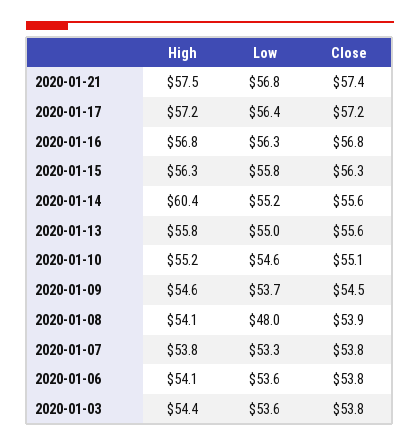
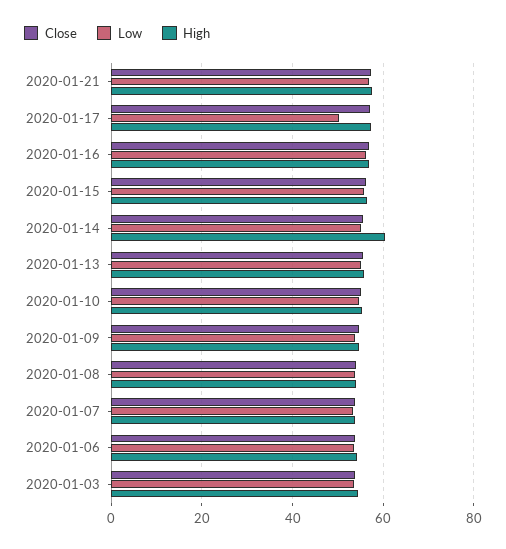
  {
    "High": {
      "2020-01-21": 57.5,
      "2020-01-17": 57.2,
      "2020-01-16": 56.8,
      "2020-01-15": 56.3,
      "2020-01-14": 60.4,
      "2020-01-13": 55.8,
      "2020-01-10": 55.2,
      "2020-01-09": 54.6,
      "2020-01-08": 54.1,
      "2020-01-07": 53.8,
      "2020-01-06": 54.1,
      "2020-01-03": 54.4
    },
    "Low": {
      "2020-01-21": 56.8,
-     "2020-01-17": 56.4,
+     "2020-01-17": 50,
      "2020-01-16": 56.3,
      "2020-01-15": 55.8,
      "2020-01-14": 55.2,
      "2020-01-13": 55,
      "2020-01-10": 54.6,
      "2020-01-09": 53.7,
-     "2020-01-08": 48,
+     "2020-01-08": 54,
      "2020-01-07": 53.3,
      "2020-01-06": 53.6,
      "2020-01-03": 53.6
    },
    "Close": {
      "2020-01-21": 57.4,
      "2020-01-17": 57.2,
      "2020-01-16": 56.8,
      "2020-01-15": 56.3,
      "2020-01-14": 55.6,
      "2020-01-13": 55.6,
      "2020-01-10": 55.1,
      "2020-01-09": 54.5,
      "2020-01-08": 53.9,
      "2020-01-07": 53.8,
      "2020-01-06": 53.8,
      "2020-01-03": 53.8
    }
  }

